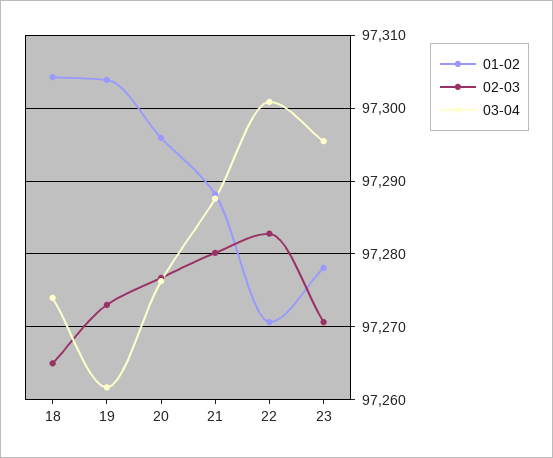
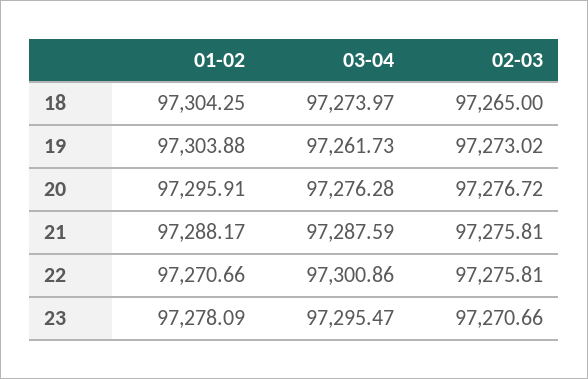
  {
    "01-02": {
      "18": 97304.25,
      "19": 97303.88,
      "20": 97295.91,
      "21": 97288.17,
      "22": 97270.66,
      "23": 97278.09
    },
    "02-03": {
      "18": 97265,
      "19": 97273.02,
      "20": 97276.72,
-     "21": 97280,
+     "21": 97275.81,
-     "22": 97283,
+     "22": 97275.81,
      "23": 97270.66
    },
    "03-04": {
      "18": 97273.97,
      "19": 97261.73,
      "20": 97276.28,
      "21": 97287.59,
      "22": 97300.86,
      "23": 97295.47
    }
  }

